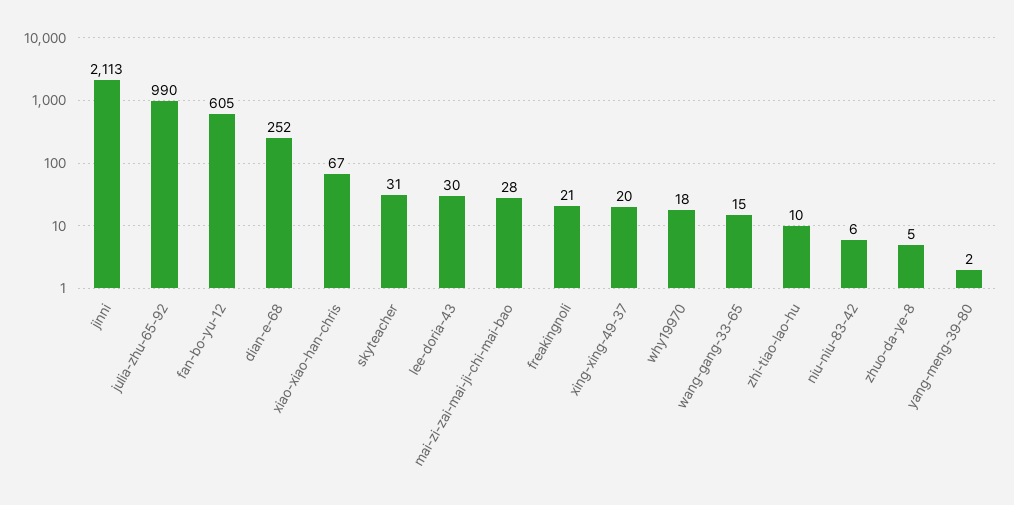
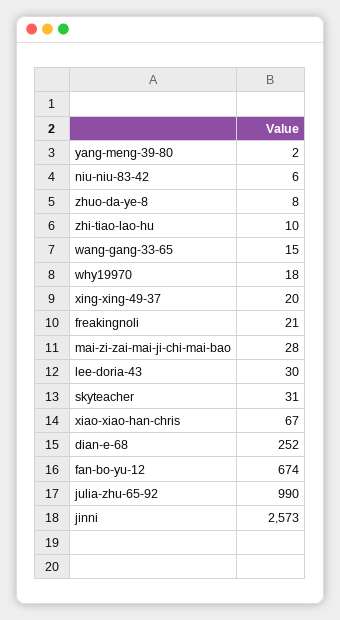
  {
-   "jinni": 2113,
+   "jinni": 2573,
    "julia-zhu-65-92": 990,
-   "fan-bo-yu-12": 605,
+   "fan-bo-yu-12": 674,
    "dian-e-68": 252,
    "xiao-xiao-han-chris": 67,
    "skyteacher": 31,
    "lee-doria-43": 30,
    "mai-zi-zai-mai-ji-chi-mai-bao": 28,
    "freakingnoli": 21,
    "xing-xing-49-37": 20,
    "why19970": 18,
    "wang-gang-33-65": 15,
    "zhi-tiao-lao-hu": 10,
    "niu-niu-83-42": 6,
-   "zhuo-da-ye-8": 5,
+   "zhuo-da-ye-8": 8,
    "yang-meng-39-80": 2
  }

